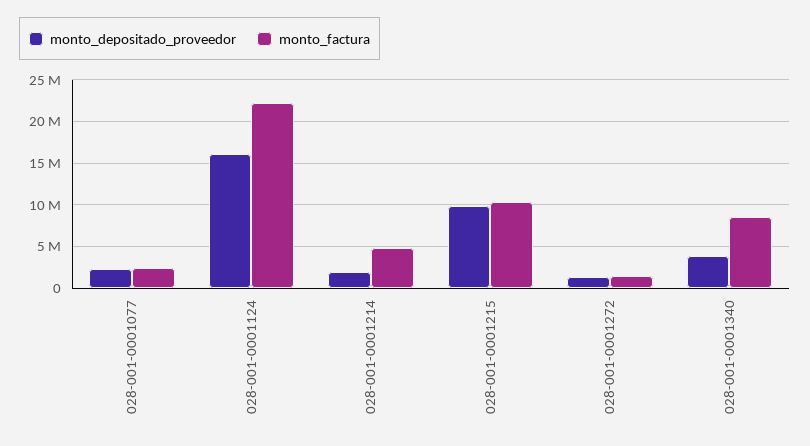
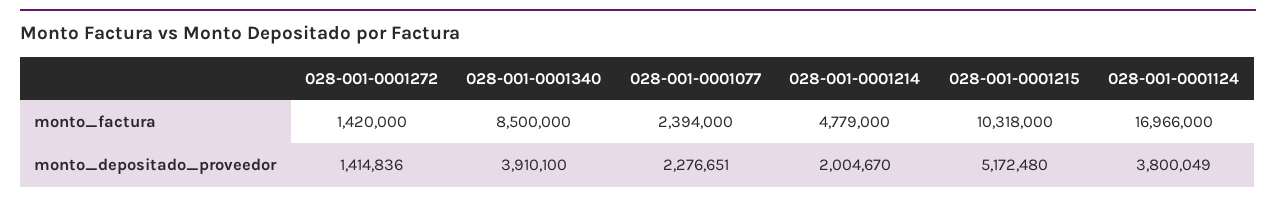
  {
    "monto_depositado_proveedor": {
      "028-001-0001077": 2276651,
-     "028-001-0001124": 16000000,
+     "028-001-0001124": 3800049,
      "028-001-0001214": 2004670,
-     "028-001-0001215": 10000000,
+     "028-001-0001215": 5172480,
      "028-001-0001272": 1414836,
      "028-001-0001340": 3910100
    },
    "monto_factura": {
      "028-001-0001077": 2394000,
-     "028-001-0001124": 22000000,
+     "028-001-0001124": 16966000,
      "028-001-0001214": 4779000,
      "028-001-0001215": 10318000,
      "028-001-0001272": 1420000,
      "028-001-0001340": 8500000
    }
  }

